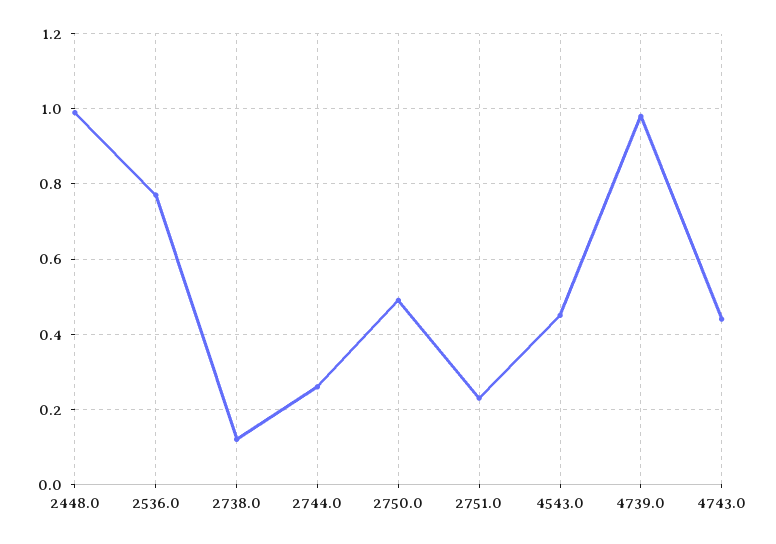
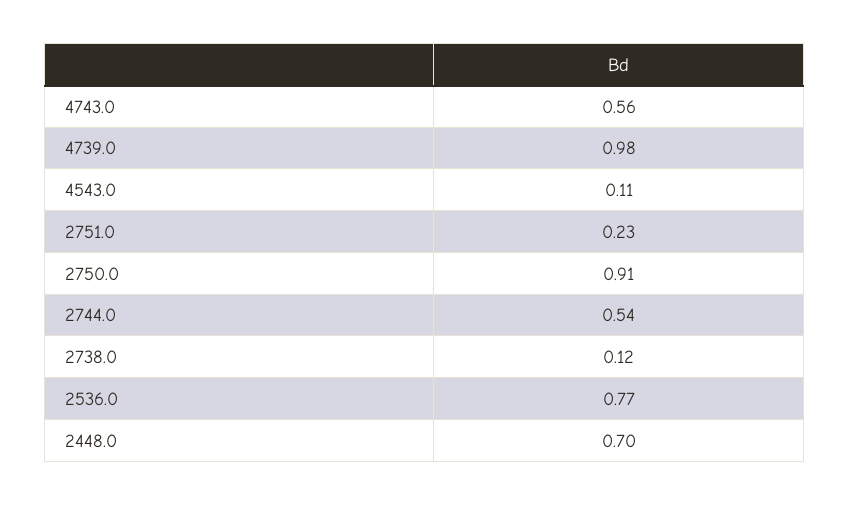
  {
-   "2448.0": 1,
+   "2448.0": 0.7,
    "2536.0": 0.77,
    "2738.0": 0.12,
-   "2744.0": 0.25,
+   "2744.0": 0.54,
-   "2750.0": 0.5,
+   "2750.0": 0.91,
    "2751.0": 0.23,
-   "4543.0": 0.45,
+   "4543.0": 0.11,
    "4739.0": 0.98,
-   "4743.0": 0.45
+   "4743.0": 0.56
  }

